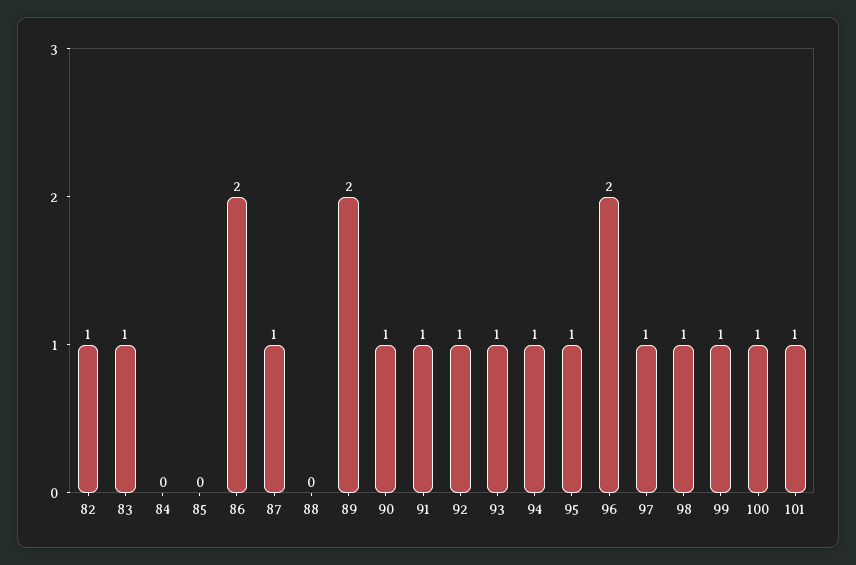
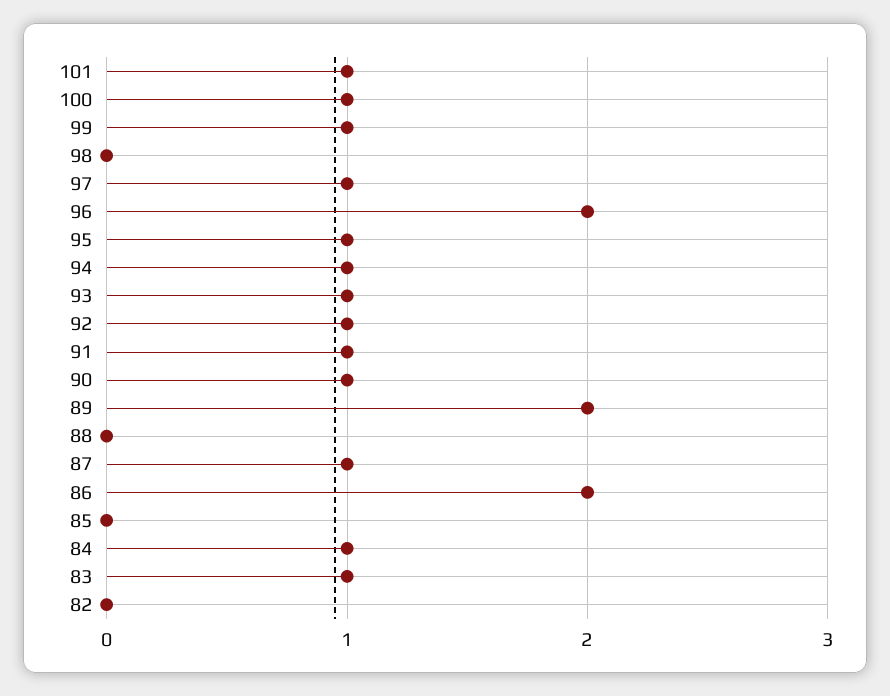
  {
-   "82": 1,
+   "82": 0,
    "83": 1,
-   "84": 0,
+   "84": 1,
    "85": 0,
    "86": 2,
    "87": 1,
    "88": 0,
    "89": 2,
    "90": 1,
    "91": 1,
    "92": 1,
    "93": 1,
    "94": 1,
    "95": 1,
    "96": 2,
    "97": 1,
-   "98": 1,
+   "98": 0,
    "99": 1,
    "100": 1,
    "101": 1
  }

